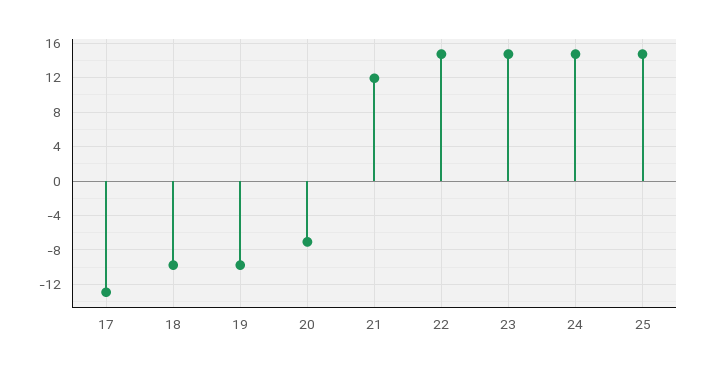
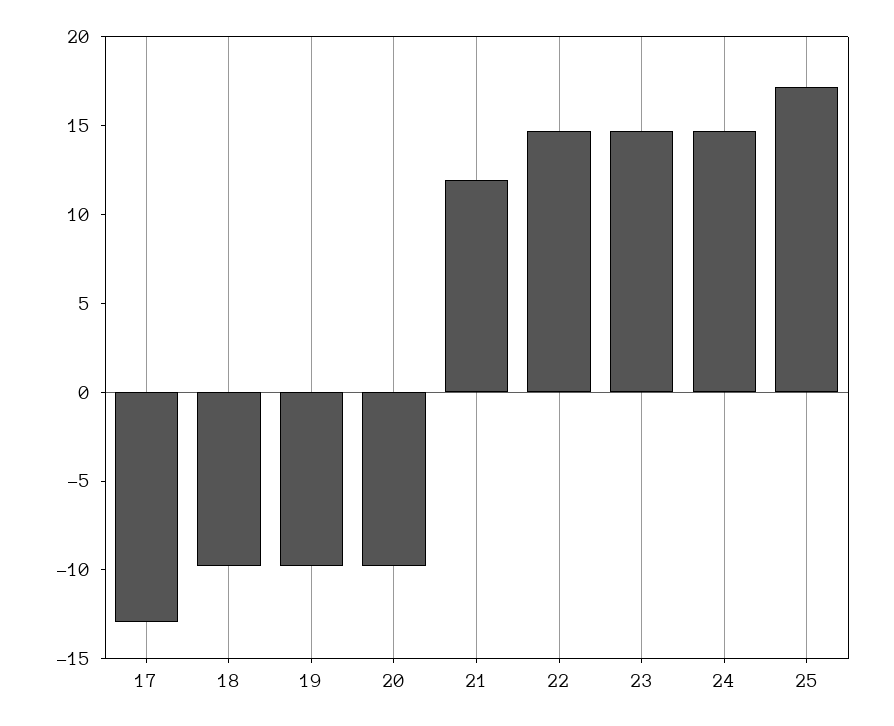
  {
    "17": -13,
    "18": -10,
    "19": -10,
-   "20": -7,
+   "20": -10,
    "21": 12,
    "22": 15,
    "23": 15,
    "24": 15,
-   "25": 15
+   "25": 17
  }

